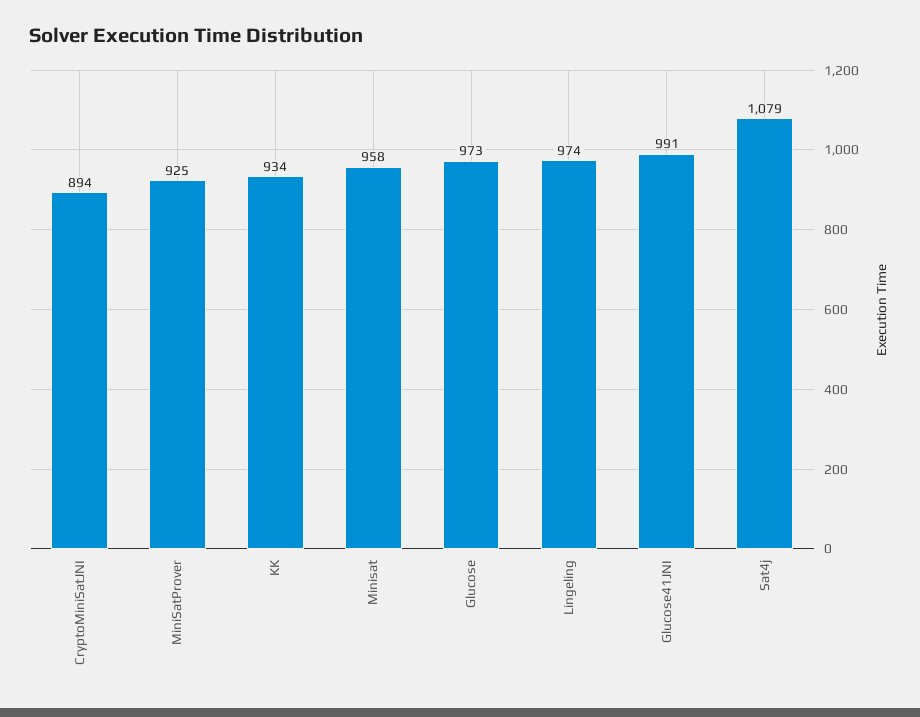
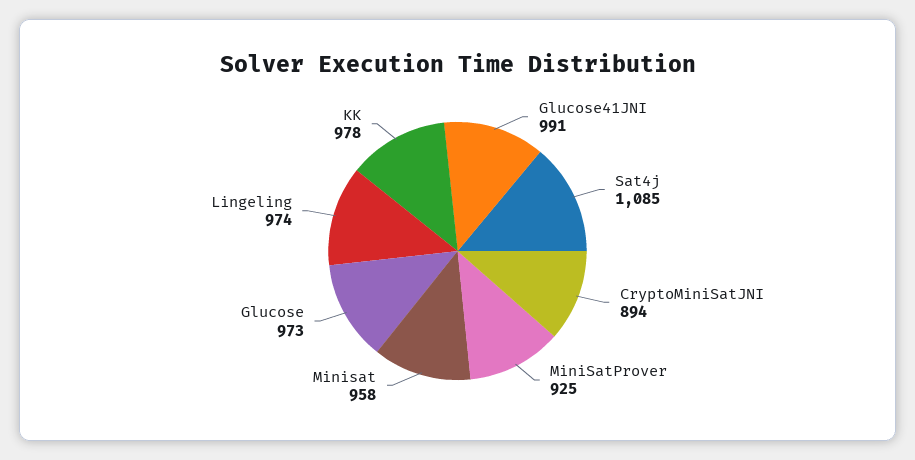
  {
    "CryptoMiniSatJNI": 894,
    "MiniSatProver": 925,
-   "KK": 934,
+   "KK": 978,
    "Minisat": 958,
    "Glucose": 973,
    "Lingeling": 974,
    "Glucose41JNI": 991,
-   "Sat4j": 1079
+   "Sat4j": 1085
  }

